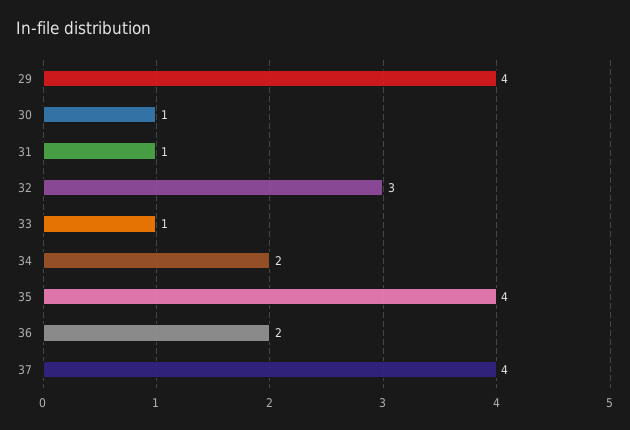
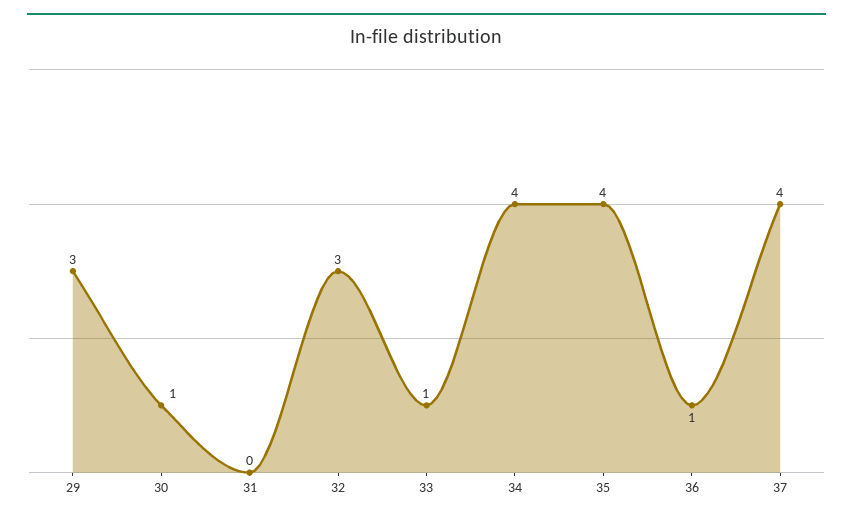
  {
-   "29": 4,
+   "29": 3,
    "30": 1,
-   "31": 1,
+   "31": 0,
    "32": 3,
    "33": 1,
-   "34": 2,
+   "34": 4,
    "35": 4,
-   "36": 2,
+   "36": 1,
    "37": 4
  }

